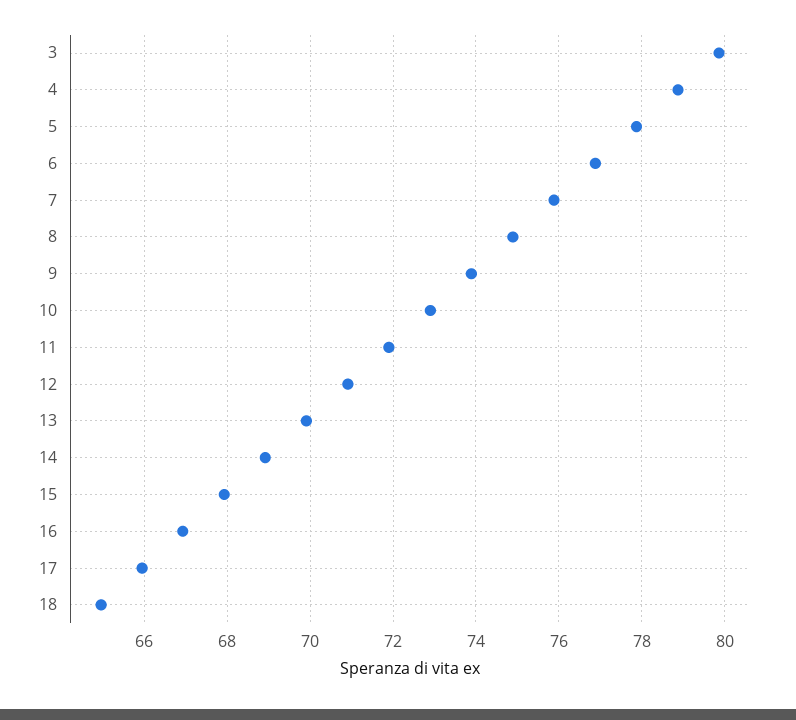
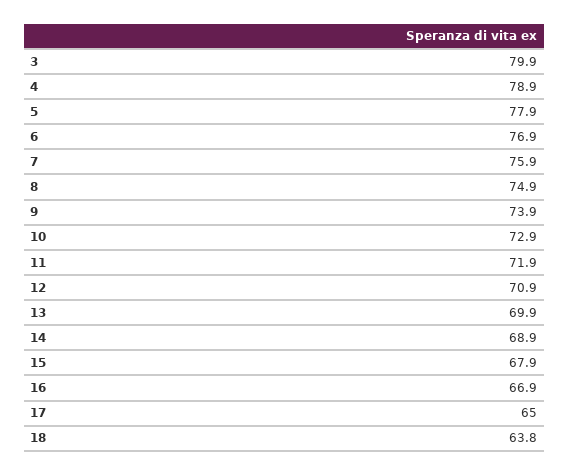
  {
    "3": 79.9,
    "4": 78.9,
    "5": 77.9,
    "6": 76.9,
    "7": 75.9,
    "8": 74.9,
    "9": 73.9,
    "10": 72.9,
    "11": 71.9,
    "12": 70.9,
    "13": 69.9,
    "14": 68.9,
    "15": 67.9,
    "16": 66.9,
-   "17": 66,
+   "17": 65,
-   "18": 65
+   "18": 63.8
  }

